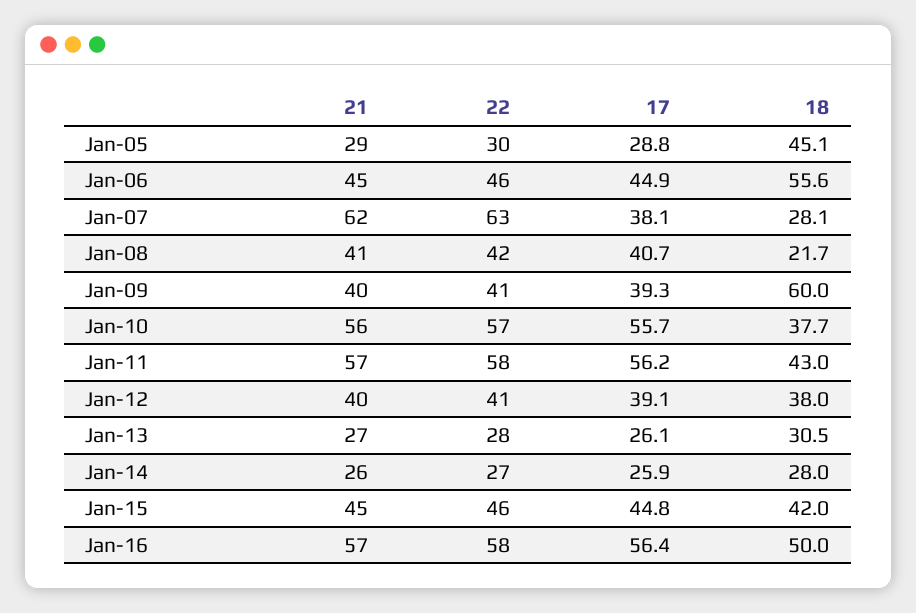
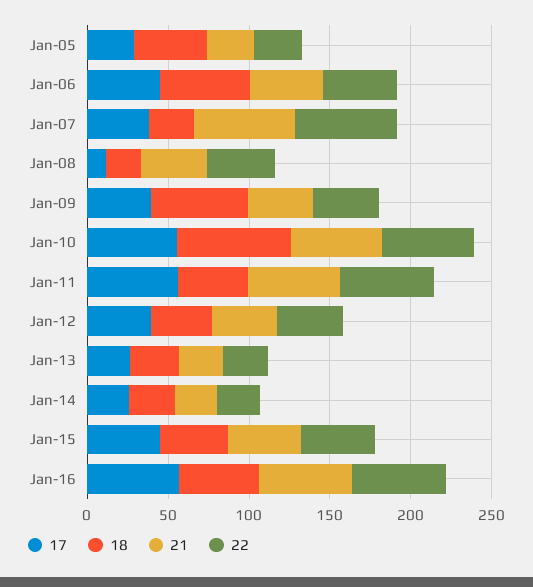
  {
    "21": {
      "Jan-05": 29,
      "Jan-06": 45,
      "Jan-07": 62,
      "Jan-08": 41,
      "Jan-09": 40,
      "Jan-10": 56,
      "Jan-11": 57,
      "Jan-12": 40,
      "Jan-13": 27,
      "Jan-14": 26,
      "Jan-15": 45,
      "Jan-16": 57
    },
    "22": {
      "Jan-05": 30,
      "Jan-06": 46,
      "Jan-07": 63,
      "Jan-08": 42,
      "Jan-09": 41,
      "Jan-10": 57,
      "Jan-11": 58,
      "Jan-12": 41,
      "Jan-13": 28,
      "Jan-14": 27,
      "Jan-15": 46,
      "Jan-16": 58
    },
    "17": {
      "Jan-05": 28.8,
      "Jan-06": 44.9,
      "Jan-07": 38.1,
-     "Jan-08": 40.7,
+     "Jan-08": 10,
      "Jan-09": 39.3,
      "Jan-10": 55.7,
      "Jan-11": 56.2,
      "Jan-12": 39.1,
      "Jan-13": 26.1,
      "Jan-14": 25.9,
      "Jan-15": 44.8,
      "Jan-16": 56.4
    },
    "18": {
      "Jan-05": 45.1,
      "Jan-06": 55.6,
      "Jan-07": 28.1,
      "Jan-08": 21.7,
      "Jan-09": 60,
-     "Jan-10": 37.7,
+     "Jan-10": 70,
      "Jan-11": 43,
      "Jan-12": 38,
      "Jan-13": 30.5,
      "Jan-14": 28,
      "Jan-15": 42,
      "Jan-16": 50
    }
  }

